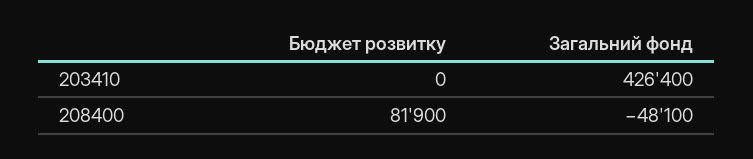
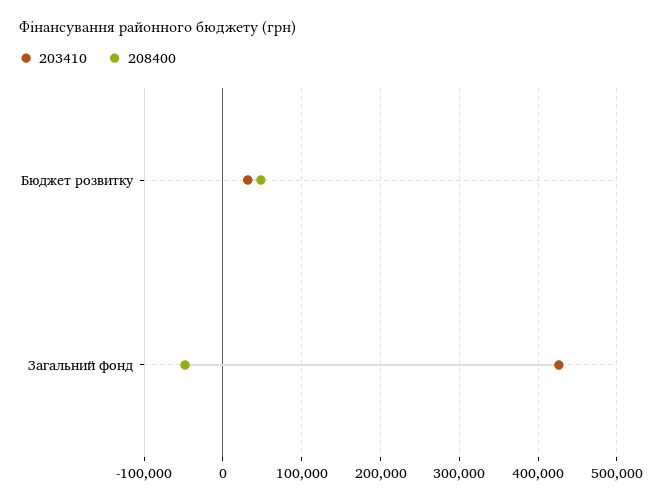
  {
    "203410": {
-     "Бюджет розвитку": 0,
+     "Бюджет розвитку": 30000,
      "Загальний фонд": 426400
    },
    "208400": {
-     "Бюджет розвитку": 81900,
+     "Бюджет розвитку": 50000,
      "Загальний фонд": -48100
    }
  }

